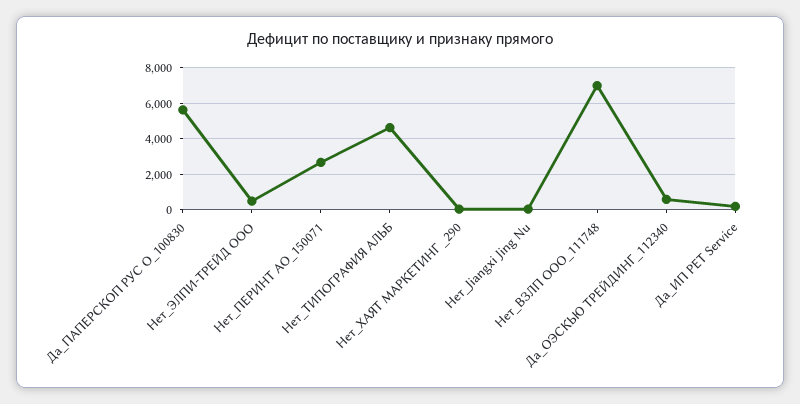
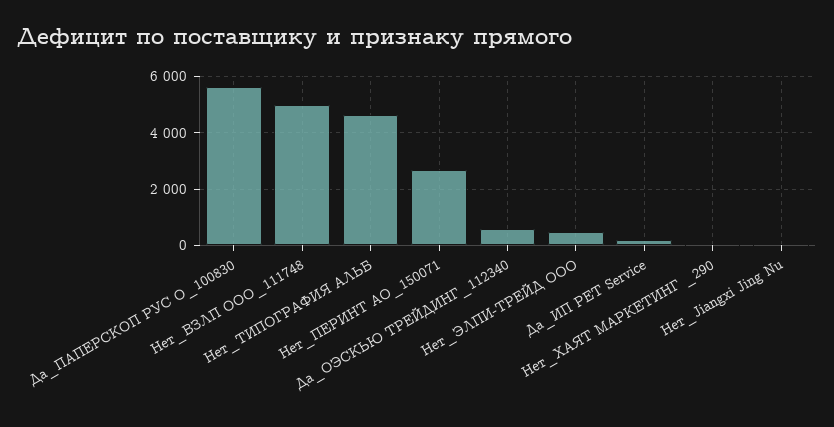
  {
    "Да_ПАПЕРСКОП РУС О_100830": 5750,
    "Нет_ЭЛПИ-ТРЕЙД ООО": 500,
    "Нет_ПЕРИНТ АО_150071": 2750,
    "Нет_ТИПОГРАФИЯ АЛЬБ": 4750,
    "Нет_ХАЯТ МАРКЕТИНГ _290": 0,
    "Нет_Jiangxi Jing Nu": 0,
-   "Нет_ВЗЛП ООО_111748": 7000,
+   "Нет_ВЗЛП ООО_111748": 5000,
    "Да_ОЭСКЬЮ ТРЕЙДИНГ_112340": 500,
    "Да_ИП PET Service": 250
  }

